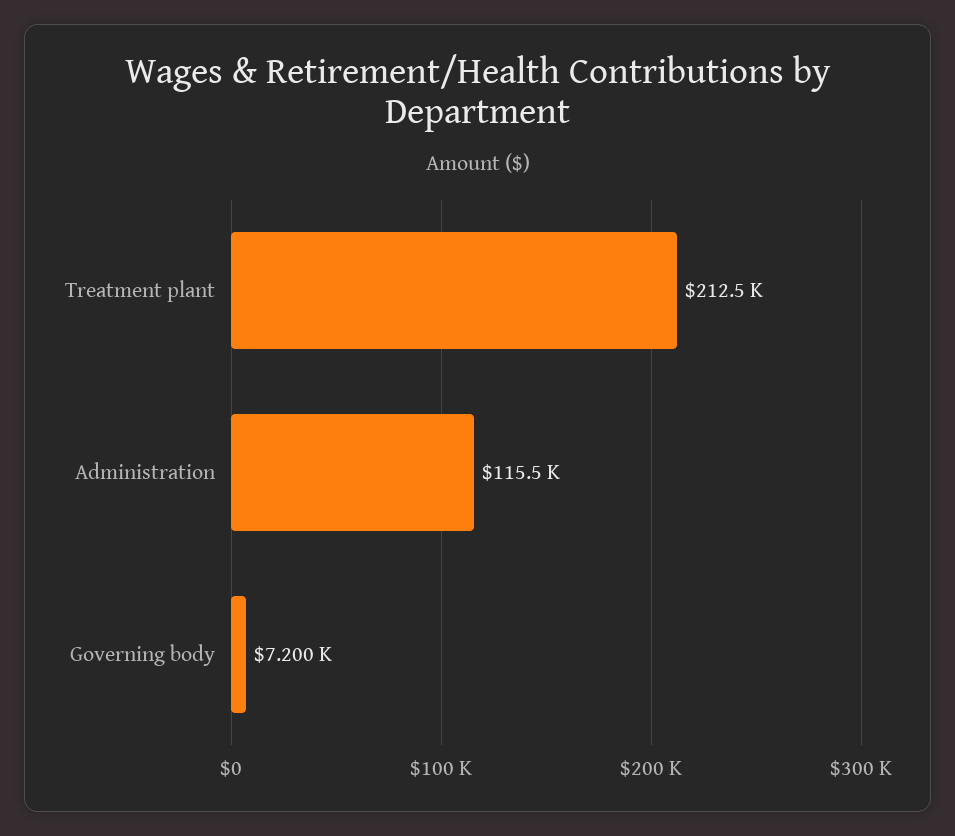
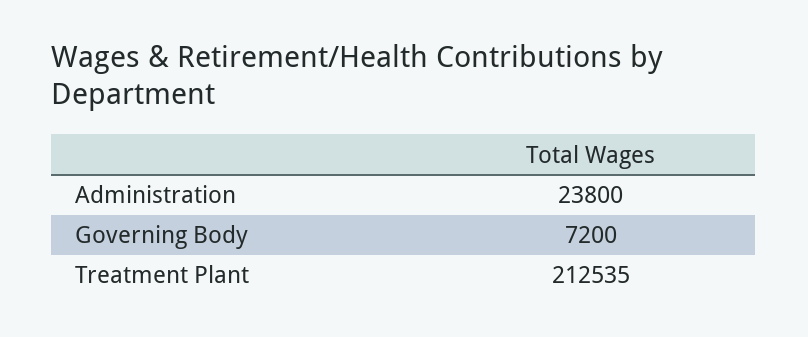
  {
    "Treatment plant": 212535,
-   "Administration": 115500,
+   "Administration": 23800,
    "Governing body": 7200
  }

